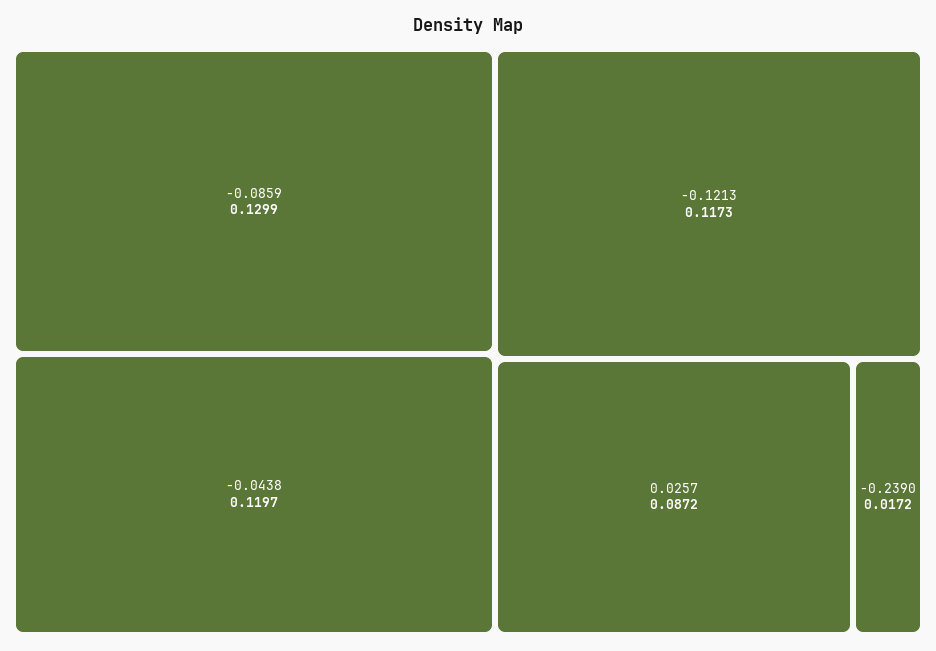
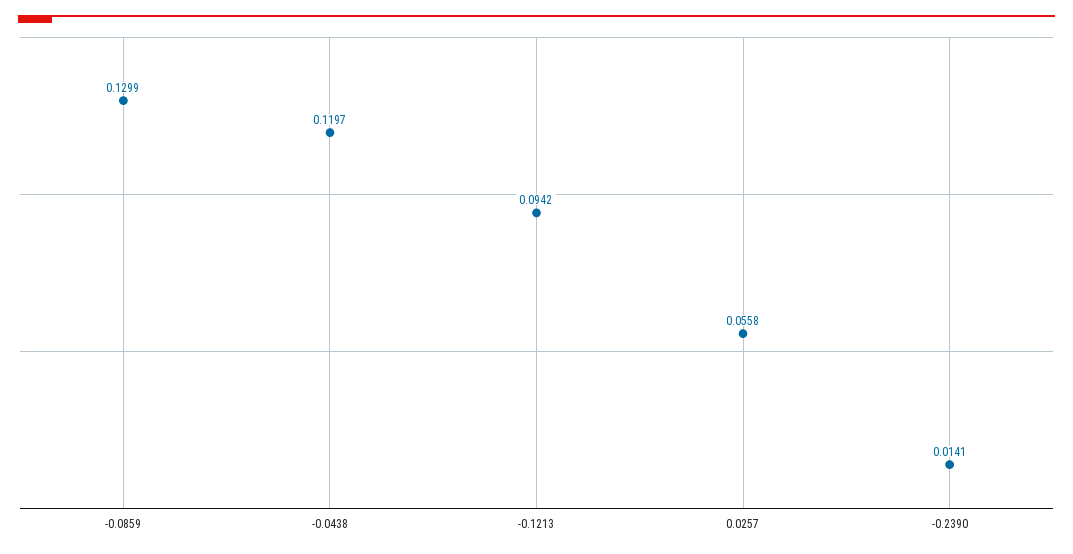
  {
    "-0.0859": 0.1299,
    "-0.0438": 0.1197,
-   "-0.1213": 0.1173,
+   "-0.1213": 0.0942,
-   "0.0257": 0.0872,
+   "0.0257": 0.0558,
-   "-0.2390": 0.0172
+   "-0.2390": 0.0141
  }

